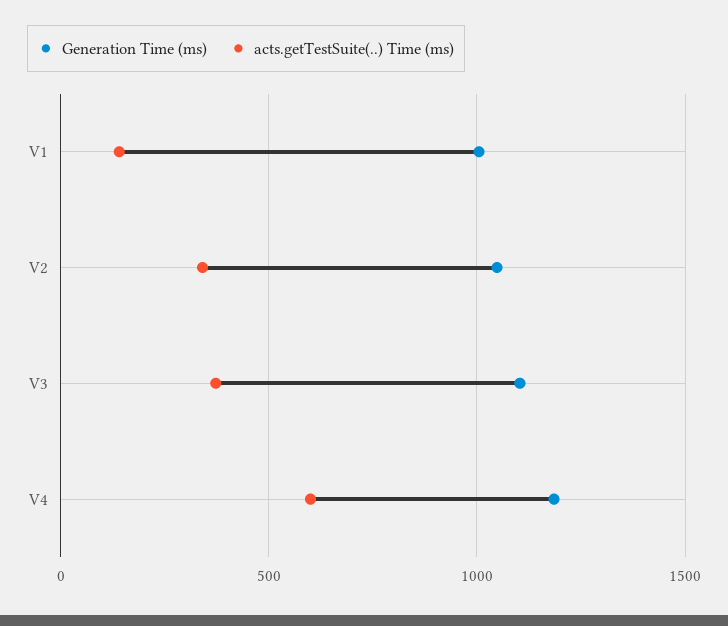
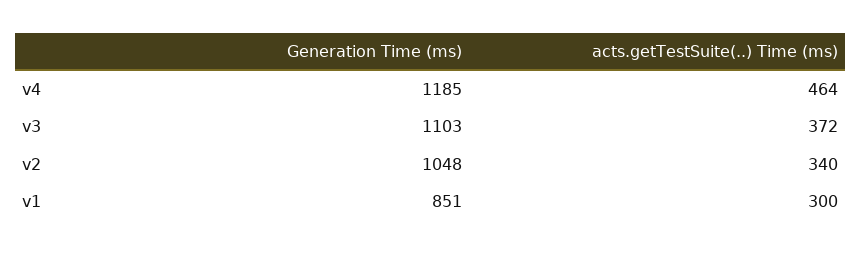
  {
    "Generation Time (ms)": {
-     "V1": 1000,
+     "V1": 851,
      "V2": 1048,
      "V3": 1103,
      "V4": 1185
    },
    "acts.getTestSuite(..) Time (ms)": {
-     "V1": 150,
+     "V1": 300,
      "V2": 340,
      "V3": 372,
-     "V4": 600
+     "V4": 464
    }
  }

